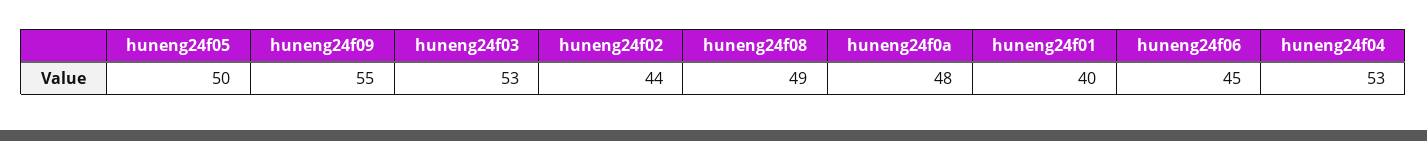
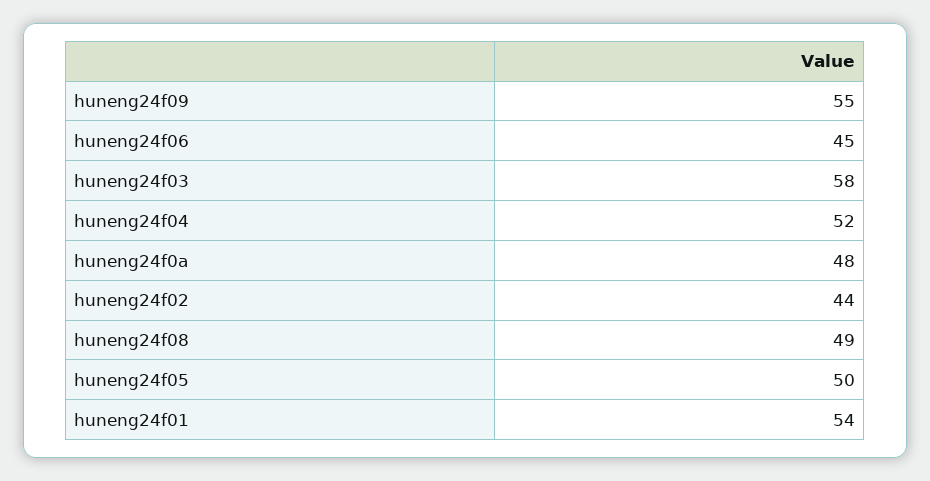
  {
    "huneng24f05": 50,
    "huneng24f09": 55,
-   "huneng24f03": 53,
+   "huneng24f03": 58,
    "huneng24f02": 44,
    "huneng24f08": 49,
    "huneng24f0a": 48,
-   "huneng24f01": 40,
+   "huneng24f01": 54,
    "huneng24f06": 45,
-   "huneng24f04": 53
+   "huneng24f04": 52
  }

